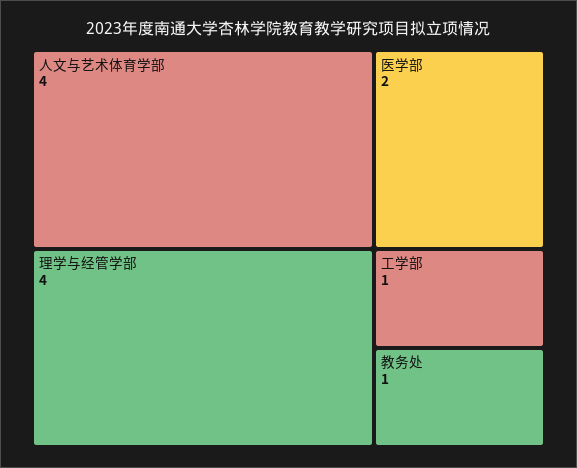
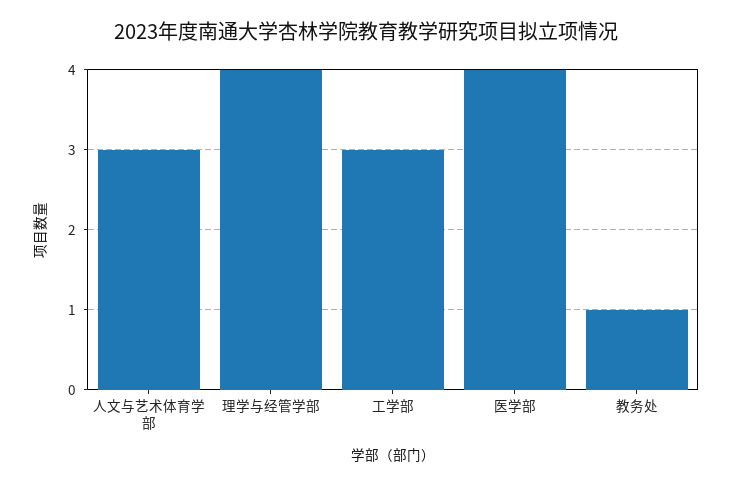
  {
-   "人文与艺术体育学部": 4,
+   "人文与艺术体育学部": 3,
    "理学与经管学部": 4,
-   "医学部": 2,
+   "医学部": 4,
-   "工学部": 1,
+   "工学部": 3,
    "教务处": 1
  }

